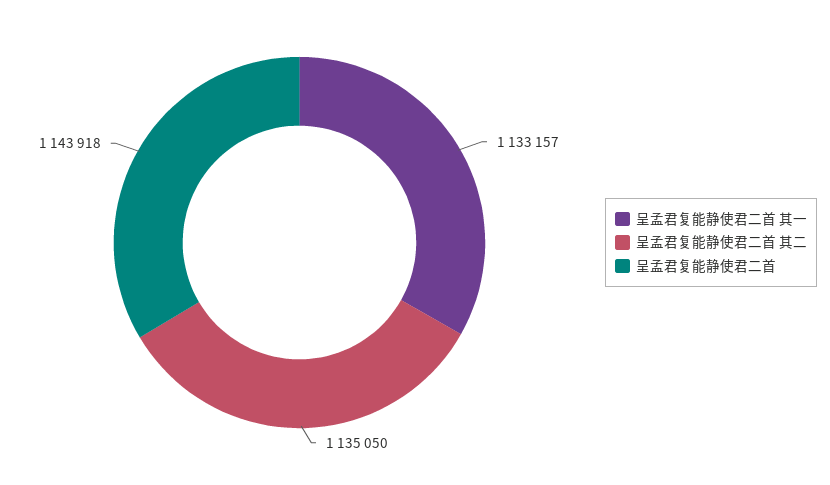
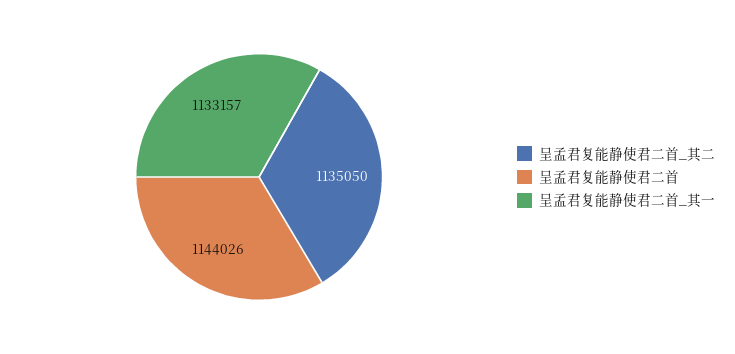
  {
    "呈孟君复能静使君二首 其一": 1133157,
    "呈孟君复能静使君二首 其二": 1135050,
-   "呈孟君复能静使君二首": 1143918
+   "呈孟君复能静使君二首": 1144026
  }

